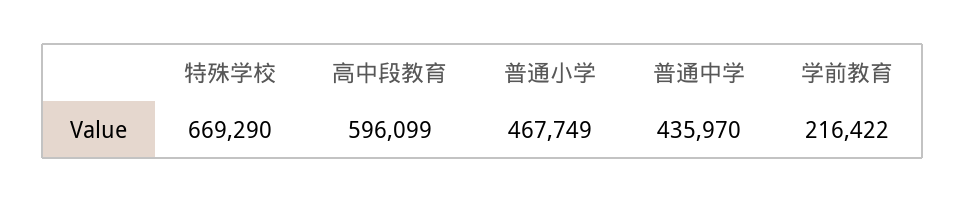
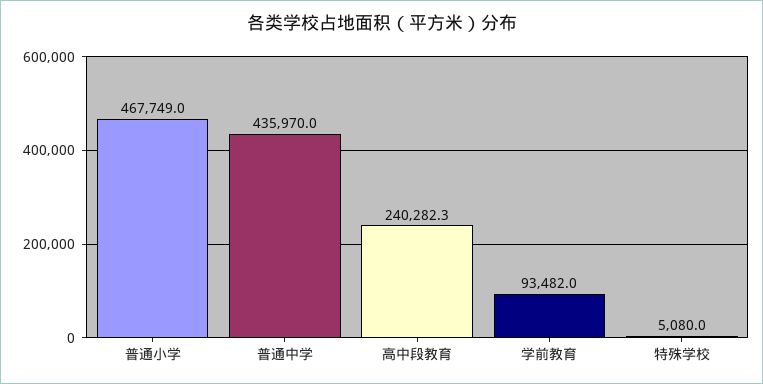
  {
-   "特殊学校": 669290,
+   "特殊学校": 5080,
-   "高中段教育": 596099,
+   "高中段教育": 240282.3,
    "普通小学": 467749,
    "普通中学": 435970,
-   "学前教育": 216422
+   "学前教育": 93482
  }

